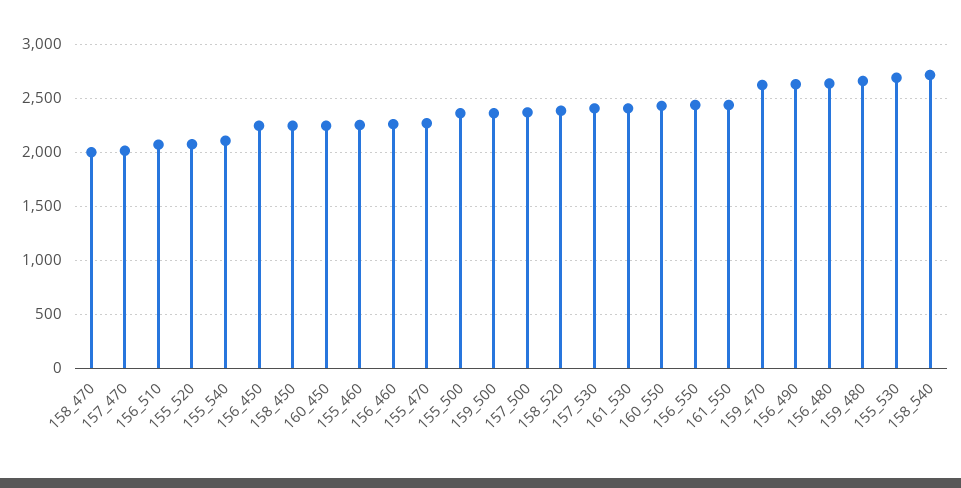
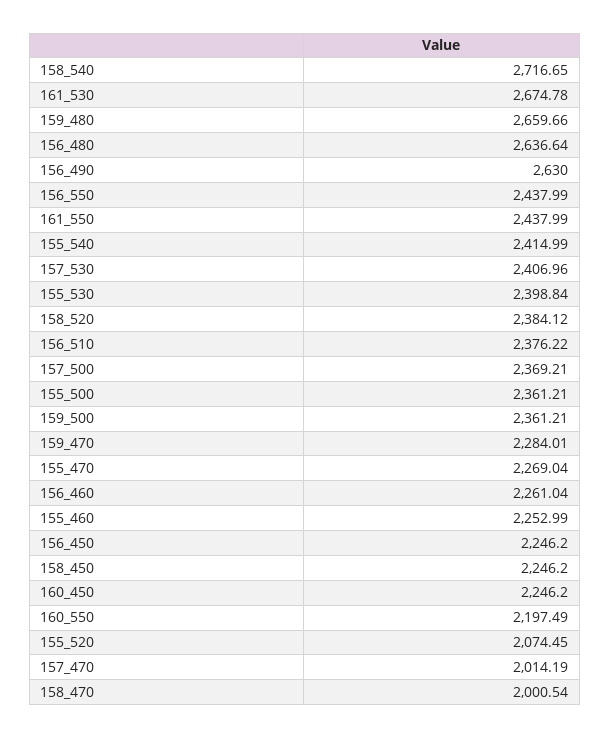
  {
    "158_470": 2000.54,
    "157_470": 2014.19,
-   "156_510": 2100,
+   "156_510": 2376.22,
    "155_520": 2074.45,
-   "155_540": 2100,
+   "155_540": 2414.99,
    "156_450": 2246.2,
    "158_450": 2246.2,
    "160_450": 2246.2,
    "155_460": 2252.99,
    "156_460": 2261.04,
    "155_470": 2269.04,
    "155_500": 2361.21,
    "159_500": 2361.21,
    "157_500": 2369.21,
    "158_520": 2384.12,
    "157_530": 2406.96,
-   "161_530": 2400,
+   "161_530": 2674.78,
-   "160_550": 2400,
+   "160_550": 2197.49,
    "156_550": 2437.99,
    "161_550": 2437.99,
-   "159_470": 2600,
+   "159_470": 2284.01,
    "156_490": 2630,
    "156_480": 2636.64,
    "159_480": 2659.66,
-   "155_530": 2700,
+   "155_530": 2398.84,
    "158_540": 2716.65
  }

